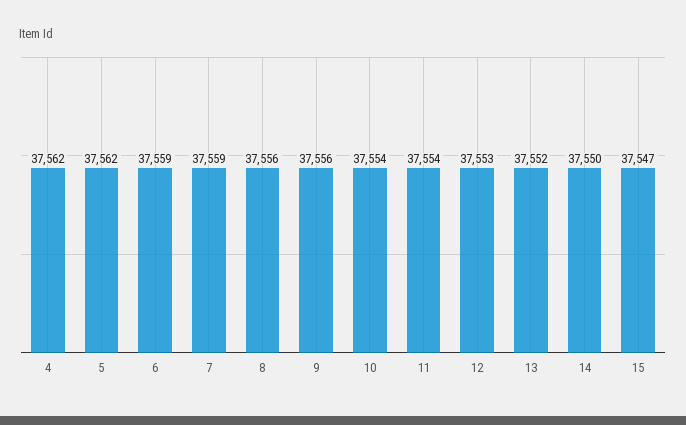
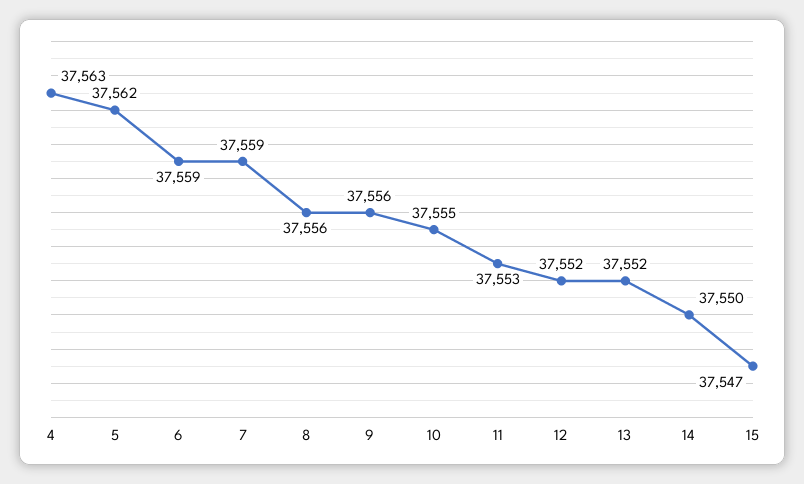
  {
-   "4": 37562,
+   "4": 37563,
    "5": 37562,
    "6": 37559,
    "7": 37559,
    "8": 37556,
    "9": 37556,
-   "10": 37554,
+   "10": 37555,
-   "11": 37554,
+   "11": 37553,
-   "12": 37553,
+   "12": 37552,
    "13": 37552,
    "14": 37550,
    "15": 37547
  }

